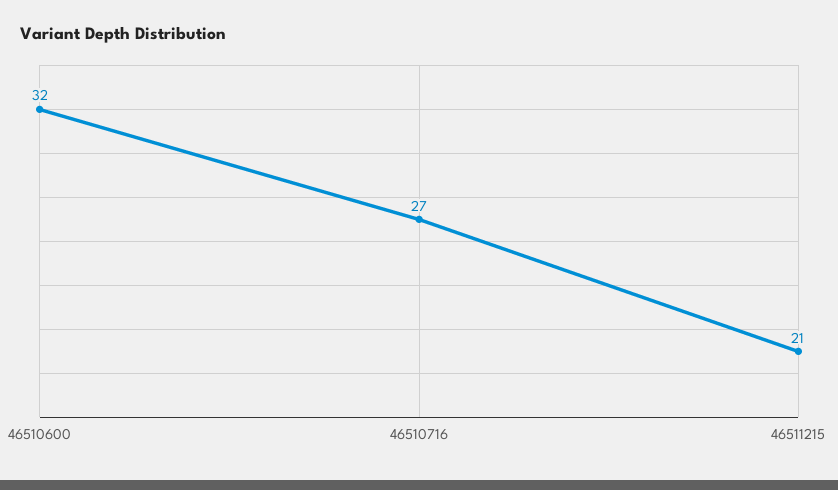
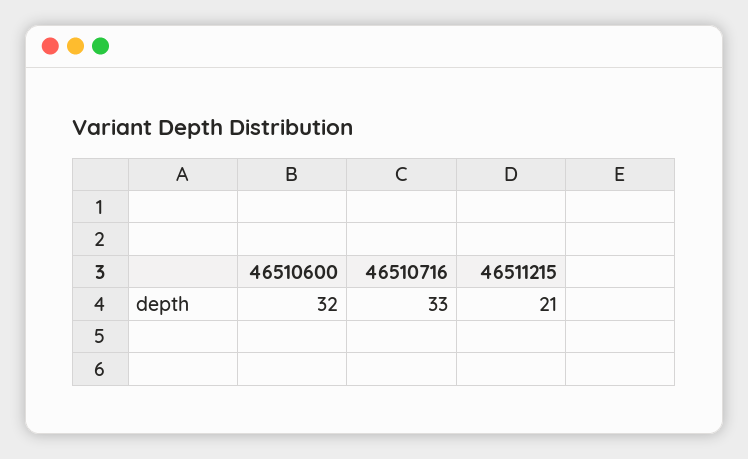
  {
    "46510600": 32,
-   "46510716": 27,
+   "46510716": 33,
    "46511215": 21
  }

